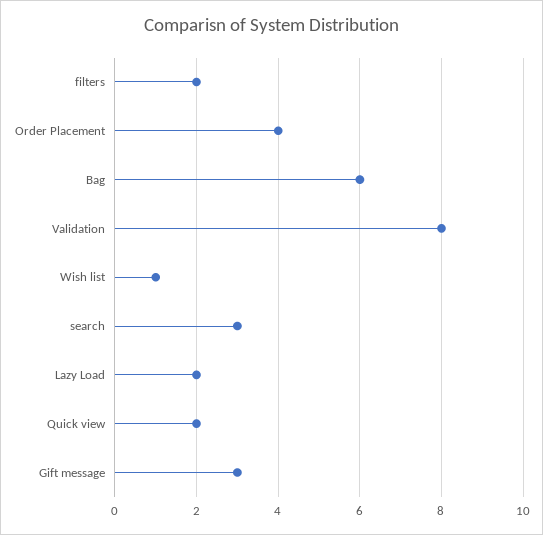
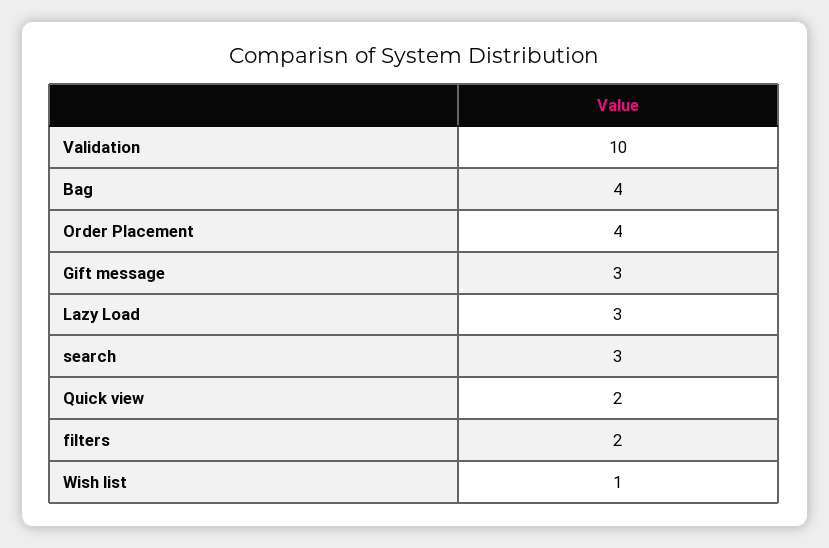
  {
    "filters": 2,
    "Order Placement": 4,
-   "Bag": 6,
+   "Bag": 4,
-   "Validation": 8,
+   "Validation": 10,
    "Wish list": 1,
    "search": 3,
-   "Lazy Load": 2,
+   "Lazy Load": 3,
    "Quick view": 2,
    "Gift message": 3
  }

